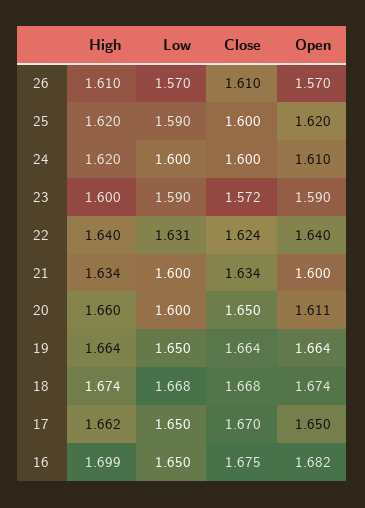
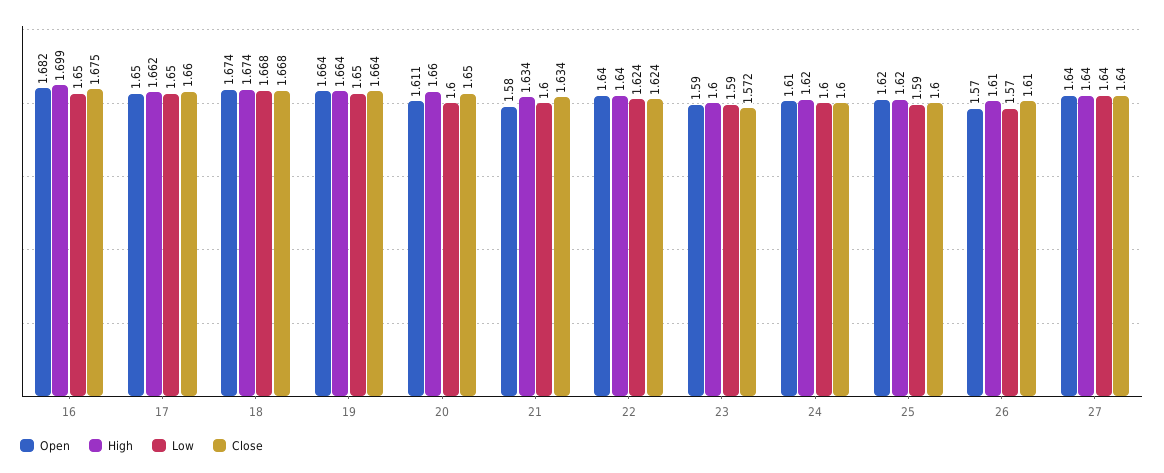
  {
    "High": {
      "26": 1.61,
      "25": 1.62,
      "24": 1.62,
      "23": 1.6,
      "22": 1.64,
      "21": 1.634,
      "20": 1.66,
      "19": 1.664,
      "18": 1.674,
      "17": 1.662,
-     "16": 1.699
+     "16": 1.699,
+     "27": 1.64
    },
    "Low": {
      "26": 1.57,
      "25": 1.59,
      "24": 1.6,
      "23": 1.59,
-     "22": 1.631,
+     "22": 1.624,
      "21": 1.6,
      "20": 1.6,
      "19": 1.65,
      "18": 1.668,
      "17": 1.65,
-     "16": 1.65
+     "16": 1.65,
+     "27": 1.64
    },
    "Close": {
      "26": 1.61,
      "25": 1.6,
      "24": 1.6,
      "23": 1.572,
      "22": 1.624,
      "21": 1.634,
      "20": 1.65,
      "19": 1.664,
      "18": 1.668,
-     "17": 1.67,
+     "17": 1.66,
-     "16": 1.675
+     "16": 1.675,
+     "27": 1.64
    },
    "Open": {
      "26": 1.57,
      "25": 1.62,
      "24": 1.61,
      "23": 1.59,
      "22": 1.64,
-     "21": 1.6,
+     "21": 1.58,
      "20": 1.611,
      "19": 1.664,
      "18": 1.674,
      "17": 1.65,
-     "16": 1.682
+     "16": 1.682,
+     "27": 1.64
    }
  }

